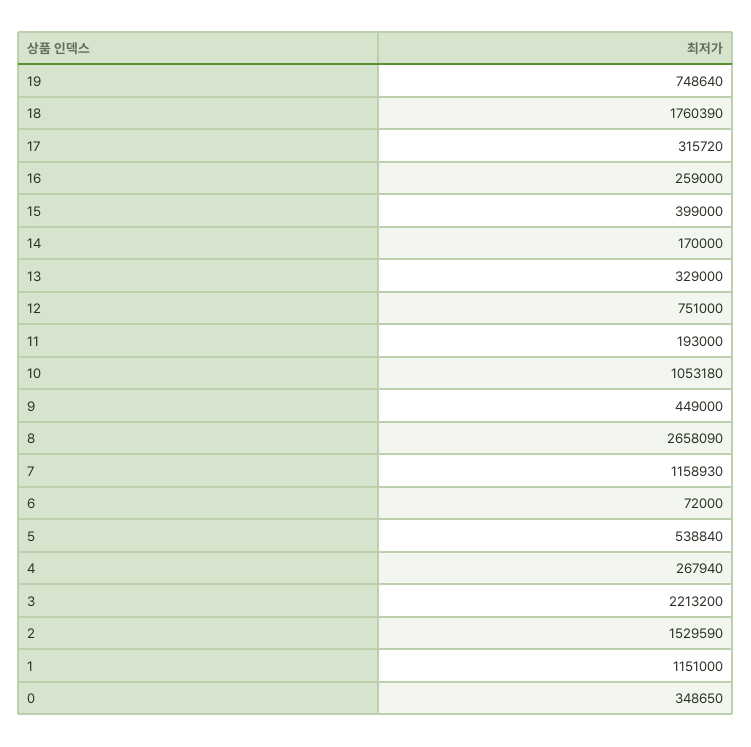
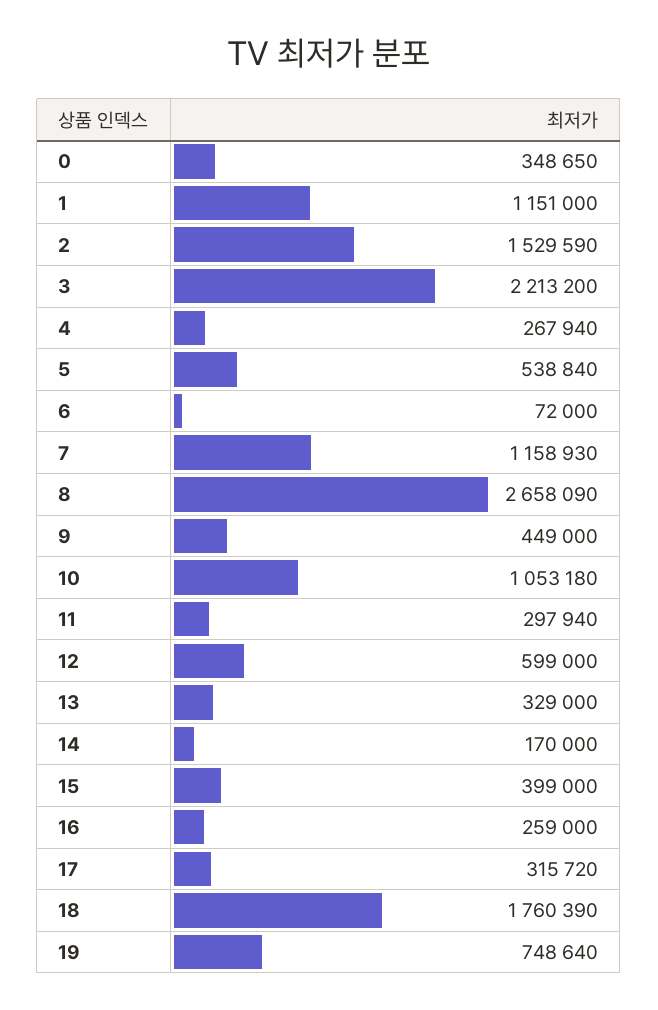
  {
    "19": 748640,
    "18": 1760390,
    "17": 315720,
    "16": 259000,
    "15": 399000,
    "14": 170000,
    "13": 329000,
-   "12": 751000,
+   "12": 599000,
-   "11": 193000,
+   "11": 297940,
    "10": 1053180,
    "9": 449000,
    "8": 2658090,
    "7": 1158930,
    "6": 72000,
    "5": 538840,
    "4": 267940,
    "3": 2213200,
    "2": 1529590,
    "1": 1151000,
    "0": 348650
  }

